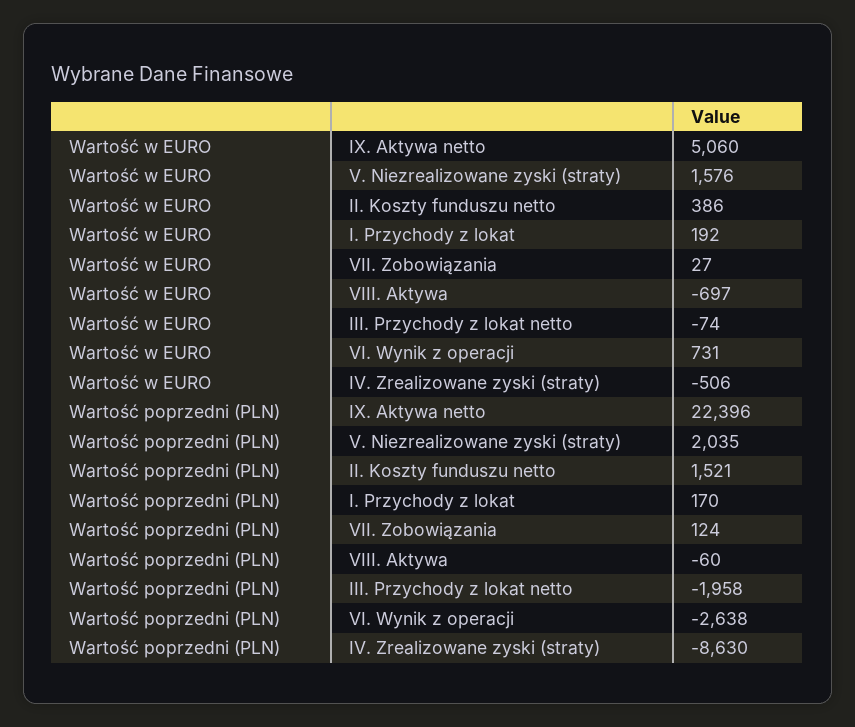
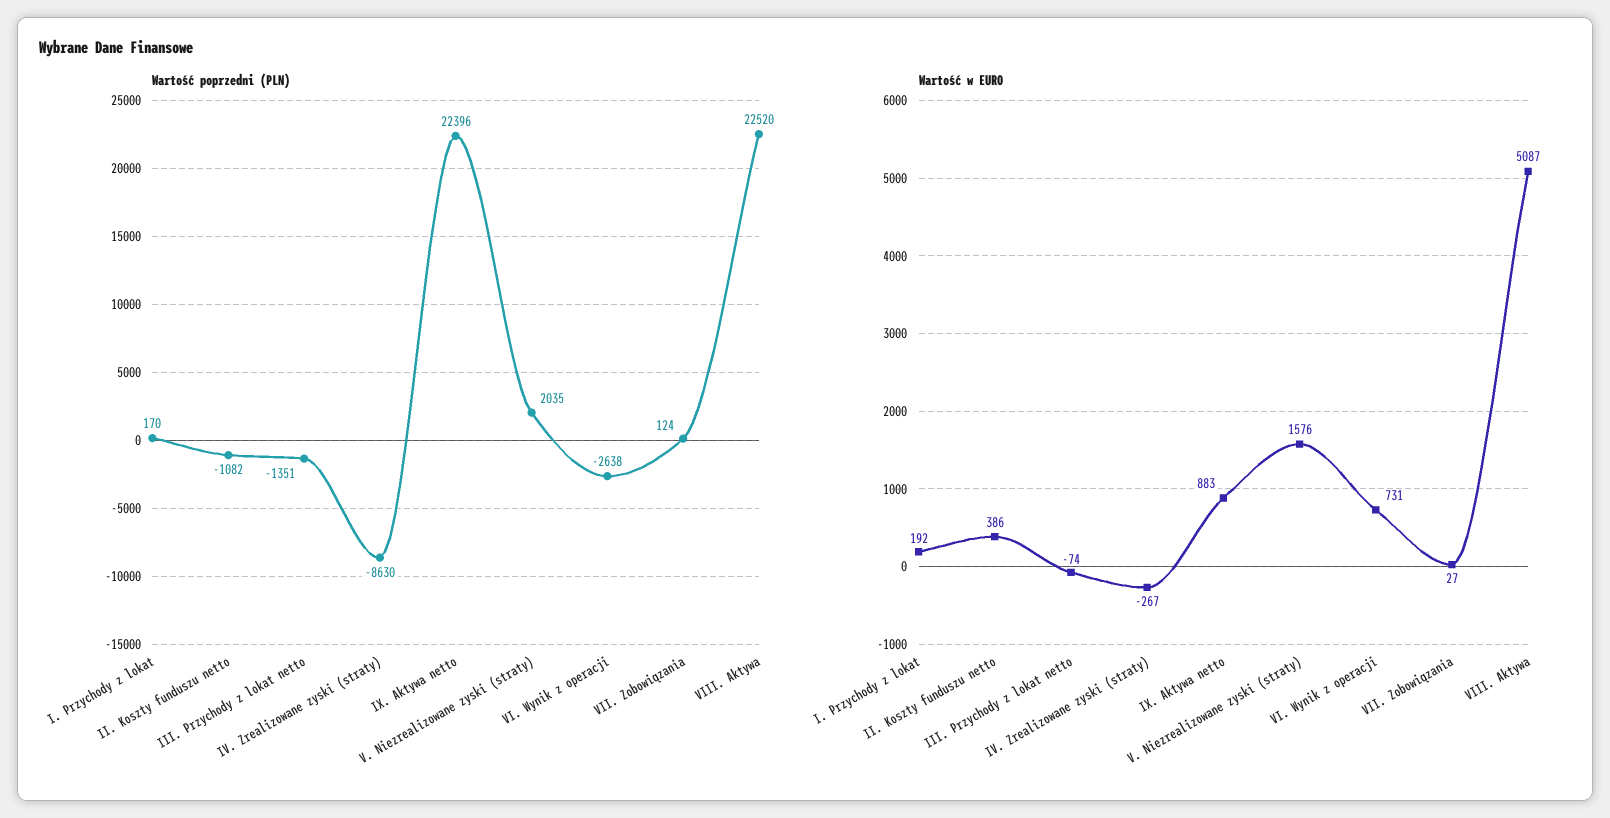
  {
    "Wartość w EURO": {
-     "IX. Aktywa netto": 5060,
+     "IX. Aktywa netto": 883,
      "V. Niezrealizowane zyski (straty)": 1576,
      "II. Koszty funduszu netto": 386,
      "I. Przychody z lokat": 192,
      "VII. Zobowiązania": 27,
-     "VIII. Aktywa": -697,
+     "VIII. Aktywa": 5087,
      "III. Przychody z lokat netto": -74,
      "VI. Wynik z operacji": 731,
-     "IV. Zrealizowane zyski (straty)": -506
+     "IV. Zrealizowane zyski (straty)": -267
    },
    "Wartość poprzedni (PLN)": {
      "IX. Aktywa netto": 22396,
      "V. Niezrealizowane zyski (straty)": 2035,
-     "II. Koszty funduszu netto": 1521,
+     "II. Koszty funduszu netto": -1082,
      "I. Przychody z lokat": 170,
      "VII. Zobowiązania": 124,
-     "VIII. Aktywa": -60,
+     "VIII. Aktywa": 22520,
-     "III. Przychody z lokat netto": -1958,
+     "III. Przychody z lokat netto": -1351,
      "VI. Wynik z operacji": -2638,
      "IV. Zrealizowane zyski (straty)": -8630
    }
  }

